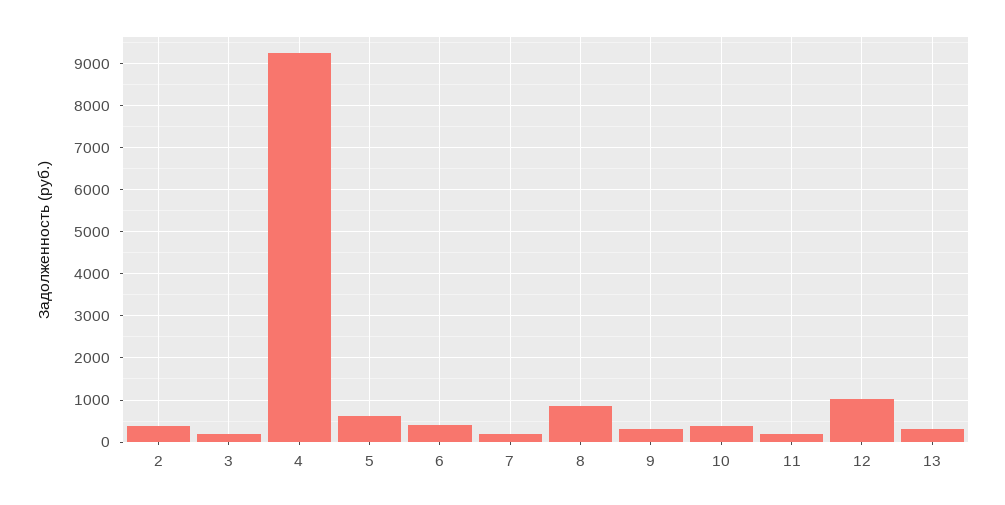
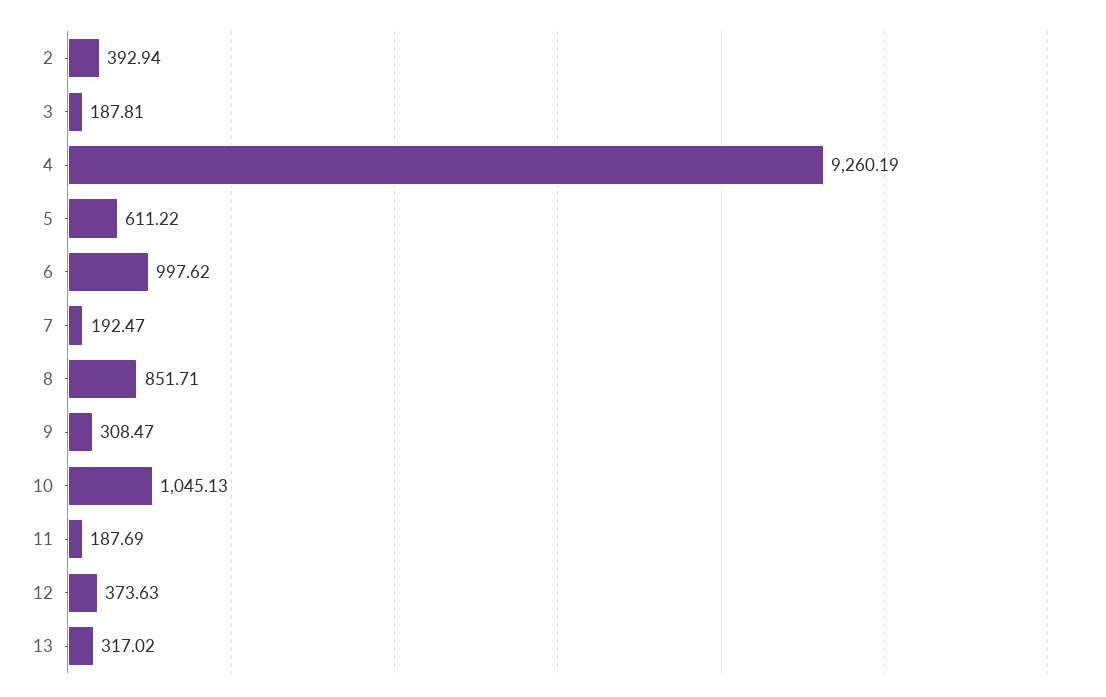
  {
    "2": 392.94,
    "3": 187.81,
    "4": 9260.19,
    "5": 611.22,
-   "6": 400,
+   "6": 997.62,
    "7": 192.47,
    "8": 851.71,
    "9": 308.47,
-   "10": 400,
+   "10": 1045.13,
    "11": 187.69,
-   "12": 1000,
+   "12": 373.63,
    "13": 317.02
  }

